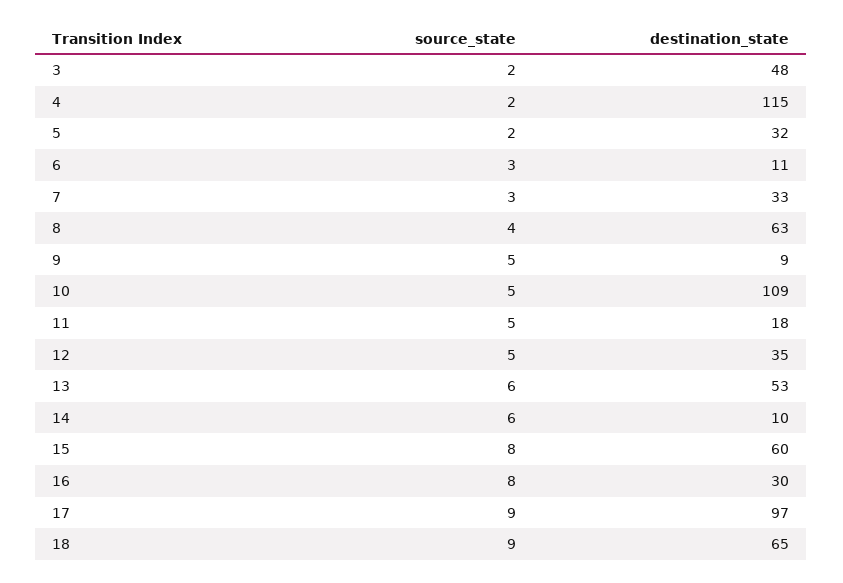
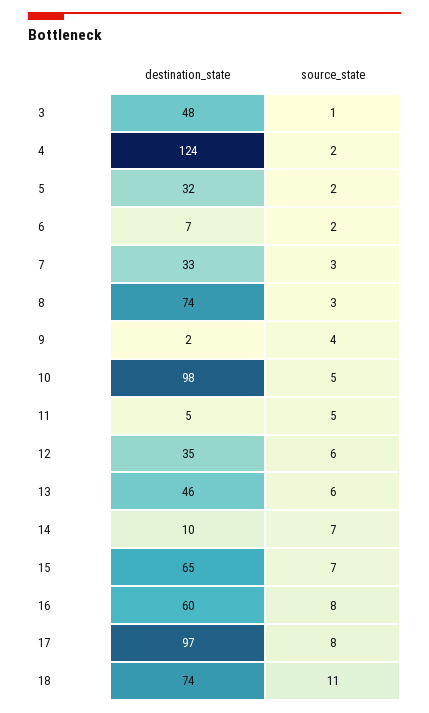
  {
    "source_state": {
-     "3": 2,
+     "3": 1,
      "4": 2,
      "5": 2,
-     "6": 3,
+     "6": 2,
      "7": 3,
-     "8": 4,
+     "8": 3,
-     "9": 5,
+     "9": 4,
      "10": 5,
      "11": 5,
-     "12": 5,
+     "12": 6,
      "13": 6,
-     "14": 6,
+     "14": 7,
-     "15": 8,
+     "15": 7,
      "16": 8,
-     "17": 9,
+     "17": 8,
-     "18": 9
+     "18": 11
    },
    "destination_state": {
      "3": 48,
-     "4": 115,
+     "4": 124,
      "5": 32,
-     "6": 11,
+     "6": 7,
      "7": 33,
-     "8": 63,
+     "8": 74,
-     "9": 9,
+     "9": 2,
-     "10": 109,
+     "10": 98,
-     "11": 18,
+     "11": 5,
      "12": 35,
-     "13": 53,
+     "13": 46,
      "14": 10,
-     "15": 60,
+     "15": 65,
-     "16": 30,
+     "16": 60,
      "17": 97,
-     "18": 65
+     "18": 74
    }
  }

